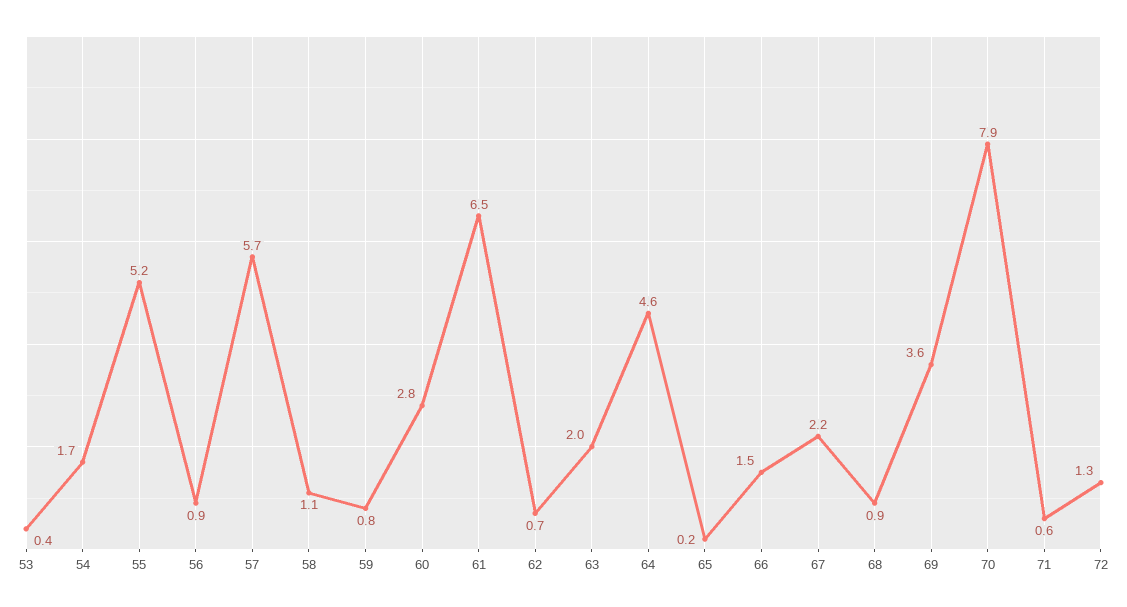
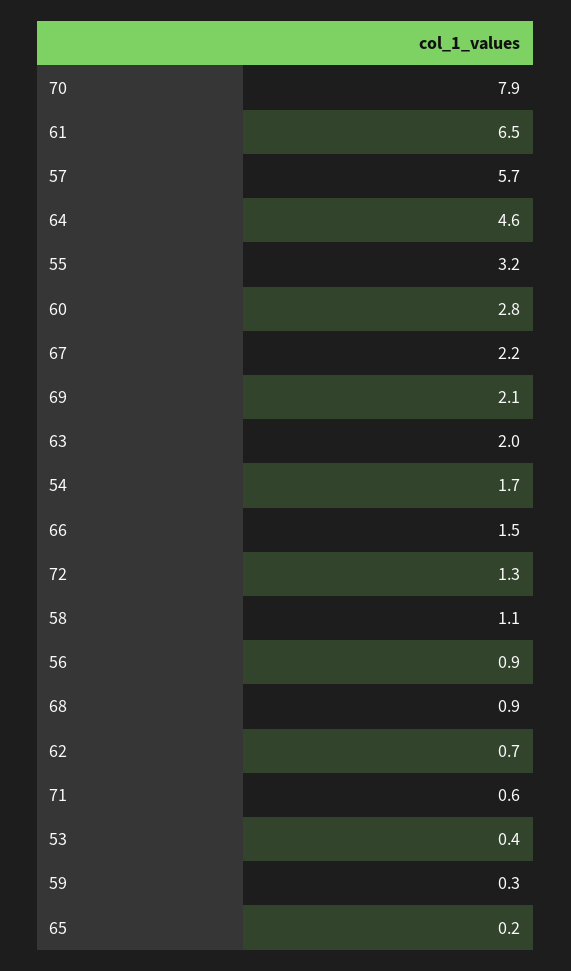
  {
    "53": 0.4,
    "54": 1.7,
-   "55": 5.2,
+   "55": 3.2,
    "56": 0.9,
    "57": 5.7,
    "58": 1.1,
-   "59": 0.8,
+   "59": 0.3,
    "60": 2.8,
    "61": 6.5,
    "62": 0.7,
    "63": 2,
    "64": 4.6,
    "65": 0.2,
    "66": 1.5,
    "67": 2.2,
    "68": 0.9,
-   "69": 3.6,
+   "69": 2.1,
    "70": 7.9,
    "71": 0.6,
    "72": 1.3
  }

